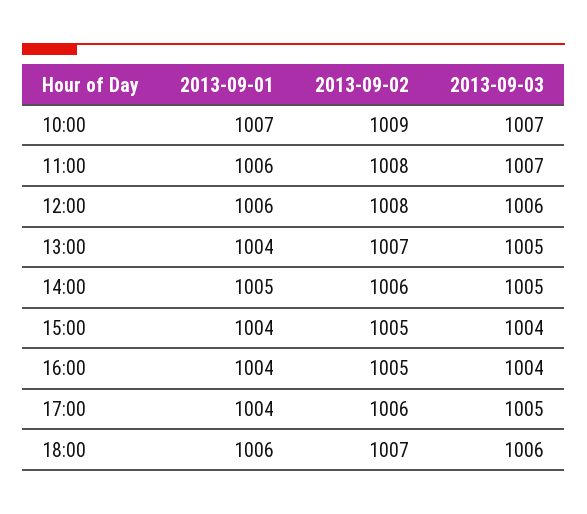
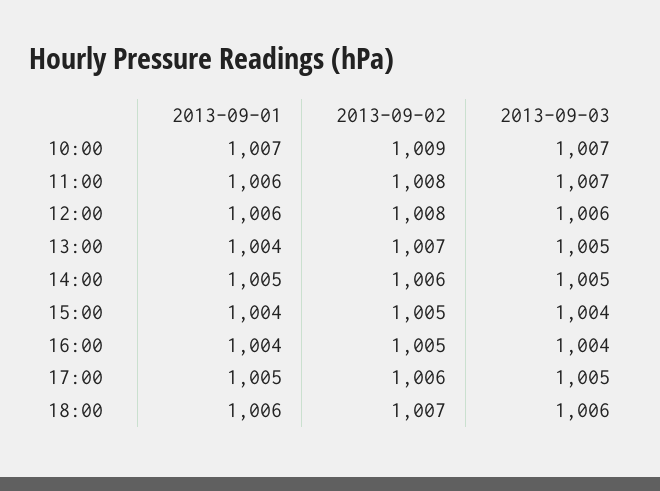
  {
    "2013-09-01": {
      "10:00": 1007,
      "11:00": 1006,
      "12:00": 1006,
      "13:00": 1004,
      "14:00": 1005,
      "15:00": 1004,
      "16:00": 1004,
-     "17:00": 1004,
+     "17:00": 1005,
      "18:00": 1006
    },
    "2013-09-02": {
      "10:00": 1009,
      "11:00": 1008,
      "12:00": 1008,
      "13:00": 1007,
      "14:00": 1006,
      "15:00": 1005,
      "16:00": 1005,
      "17:00": 1006,
      "18:00": 1007
    },
    "2013-09-03": {
      "10:00": 1007,
      "11:00": 1007,
      "12:00": 1006,
      "13:00": 1005,
      "14:00": 1005,
      "15:00": 1004,
      "16:00": 1004,
      "17:00": 1005,
      "18:00": 1006
    }
  }

